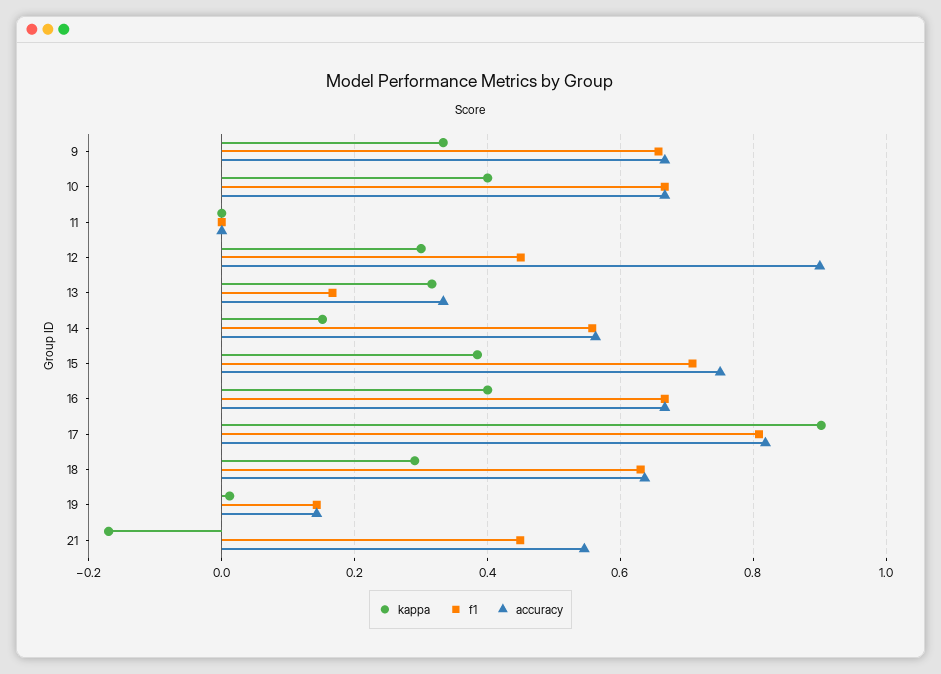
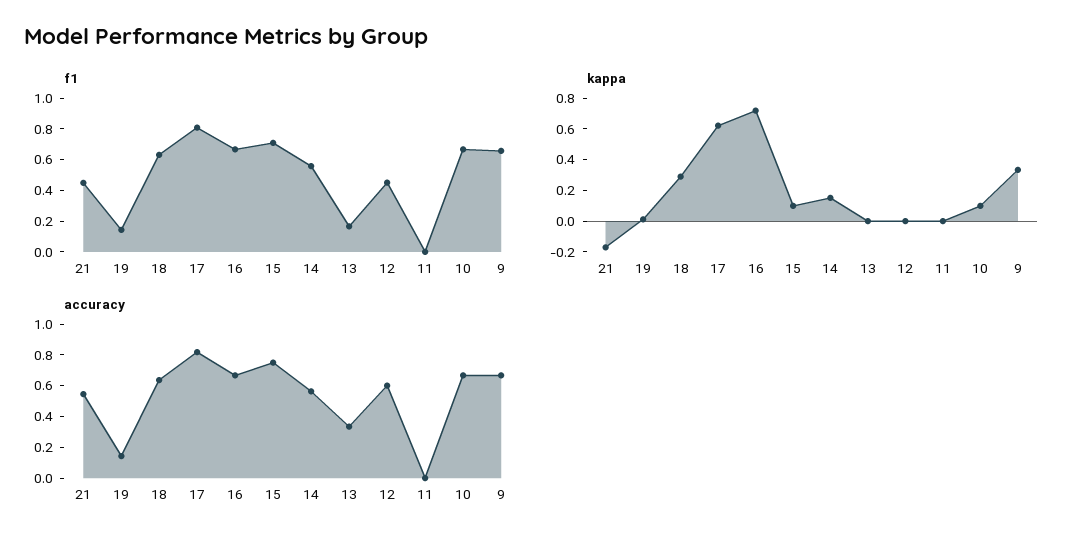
  {
    "kappa": {
      "9": 0.34,
-     "10": 0.4,
+     "10": 0.1,
      "11": 0,
-     "12": 0.3,
+     "12": 0,
-     "13": 0.32,
+     "13": 0,
      "14": 0.16,
-     "15": 0.38,
+     "15": 0.1,
-     "16": 0.4,
+     "16": 0.7,
-     "17": 0.9,
+     "17": 0.6,
      "18": 0.3,
      "19": 0.02,
      "21": -0.18
    },
    "f1": {
      "9": 0.66,
      "10": 0.66,
      "11": 0,
      "12": 0.46,
      "13": 0.16,
      "14": 0.56,
      "15": 0.7,
      "16": 0.66,
      "17": 0.8,
      "18": 0.64,
      "19": 0.14,
      "21": 0.44
    },
    "accuracy": {
      "9": 0.66,
      "10": 0.66,
      "11": 0,
-     "12": 0.9,
+     "12": 0.6,
      "13": 0.34,
      "14": 0.56,
      "15": 0.76,
      "16": 0.66,
      "17": 0.82,
      "18": 0.64,
      "19": 0.14,
      "21": 0.54
    }
  }

